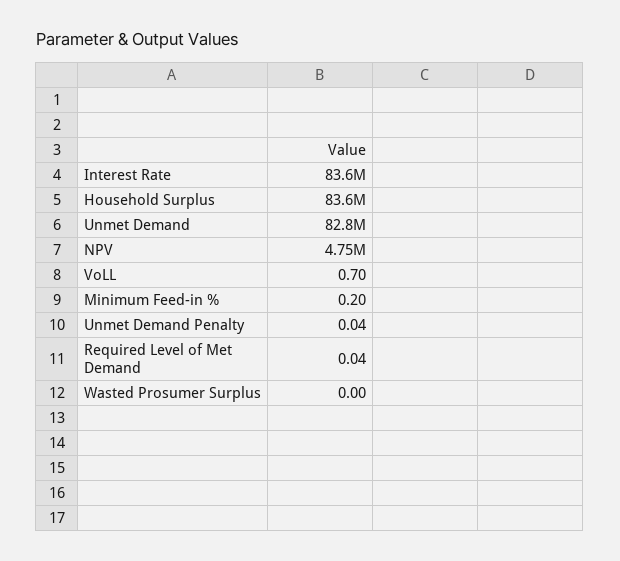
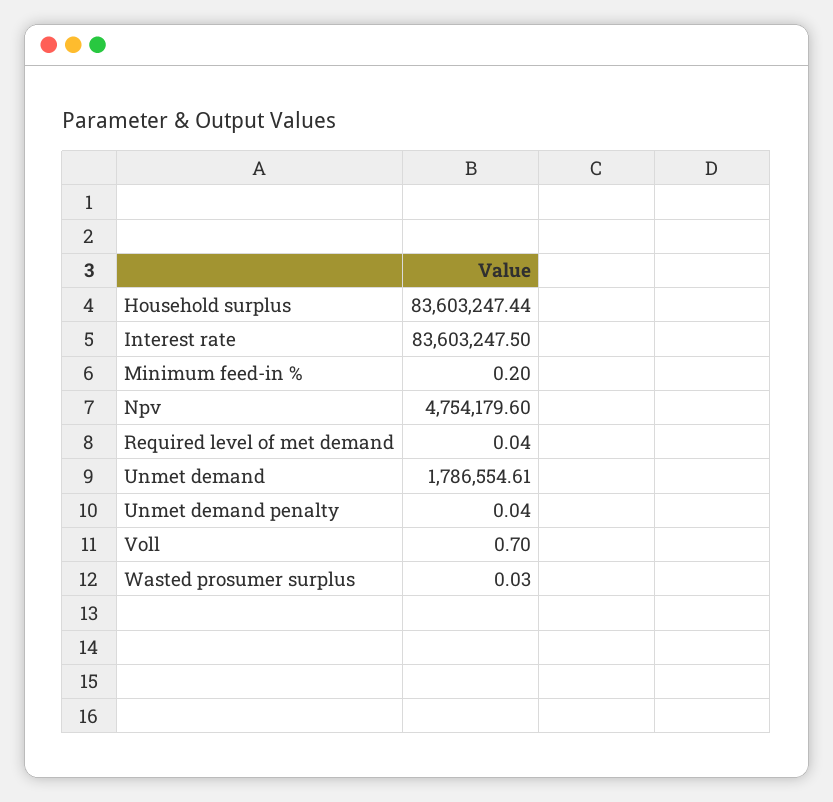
  {
    "Interest Rate": 83603247.5,
    "Household Surplus": 83603247.44,
-   "Unmet Demand": 82800000,
+   "Unmet Demand": 1786554.61,
    "NPV": 4754179.6,
    "VoLL": 0.7,
    "Minimum Feed-in %": 0.2,
    "Unmet Demand Penalty": 0.04,
    "Required Level of Met Demand": 0.04,
-   "Wasted Prosumer Surplus": 0
+   "Wasted Prosumer Surplus": 0.03
  }

